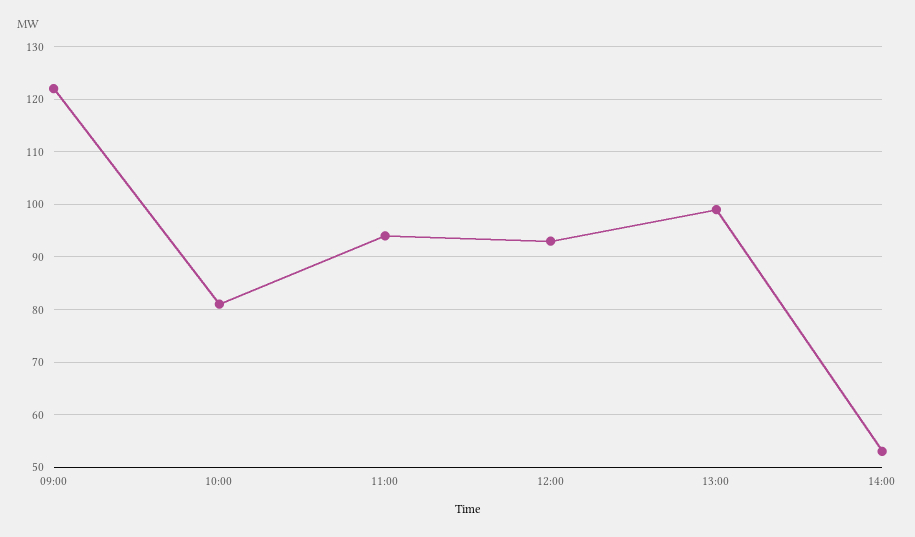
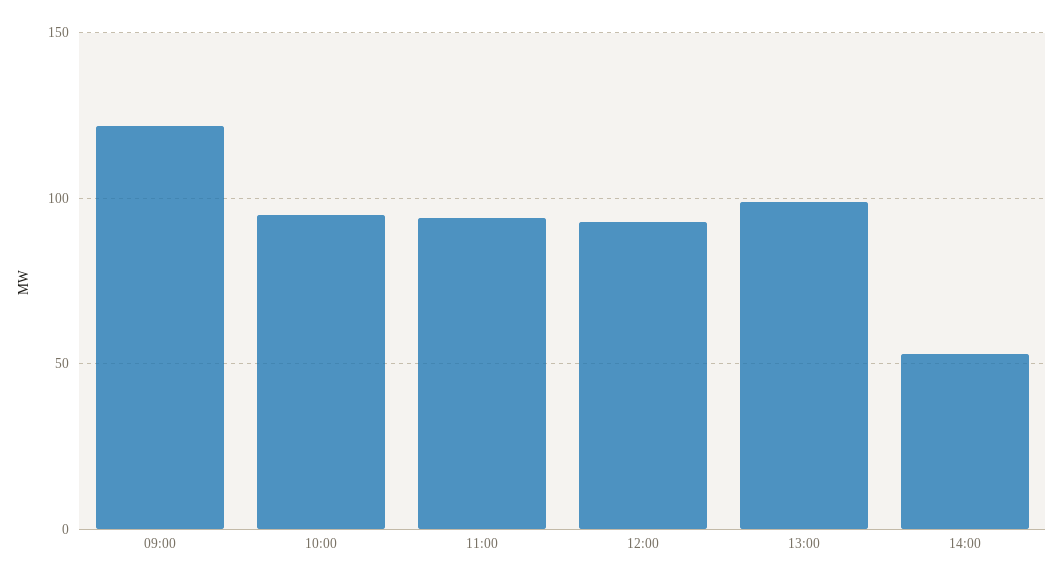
  {
    "09:00": 120,
-   "10:00": 80,
+   "10:00": 95,
    "11:00": 95,
    "12:00": 95,
    "13:00": 100,
    "14:00": 55
  }

